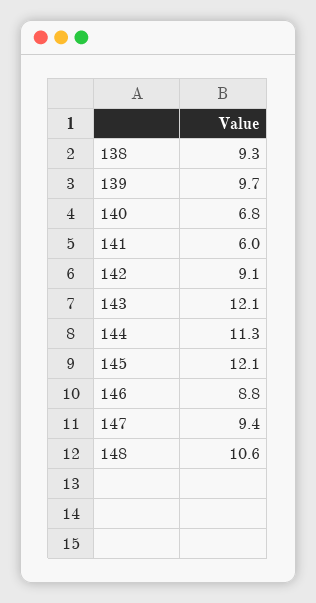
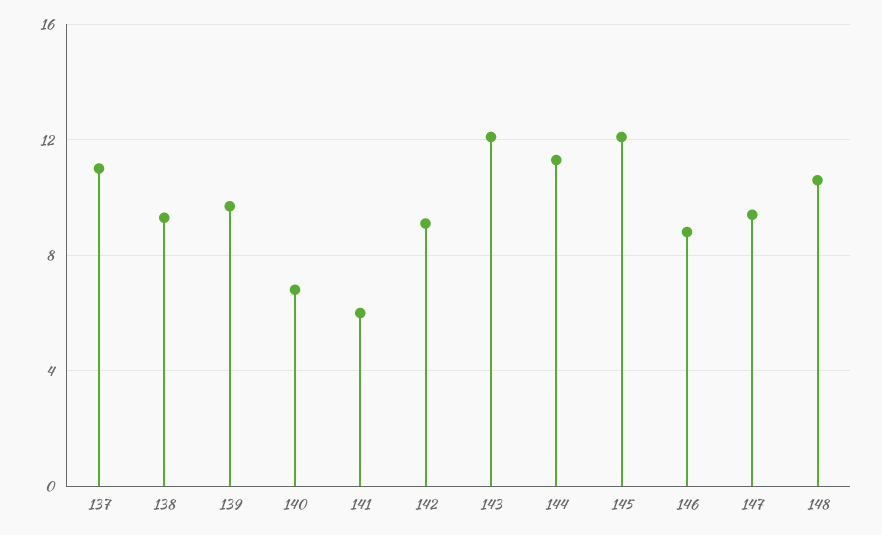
  {
    "138": 9.3,
    "139": 9.7,
    "140": 6.8,
    "141": 6,
    "142": 9.1,
    "143": 12.1,
    "144": 11.3,
    "145": 12.1,
    "146": 8.8,
    "147": 9.4,
-   "148": 10.6
+   "148": 10.6,
+   "137": 11
  }

